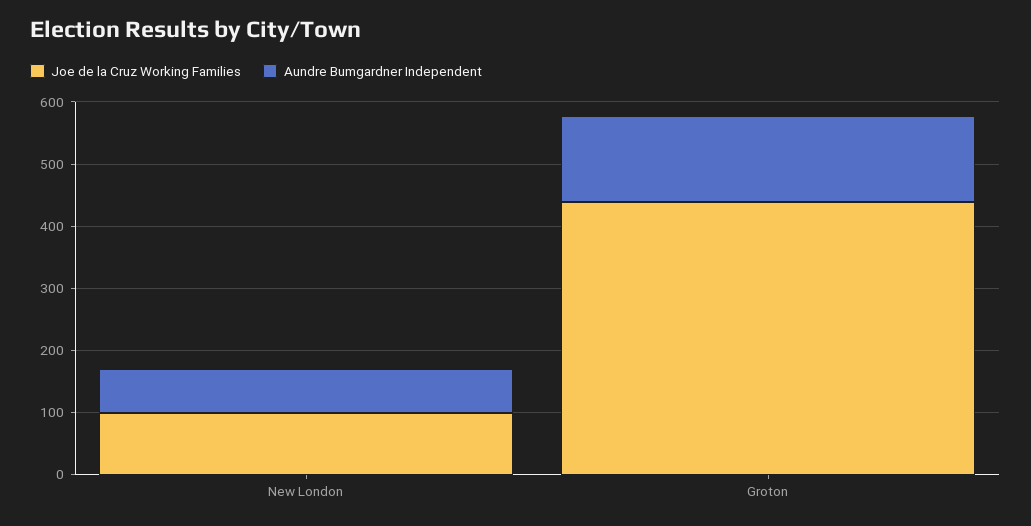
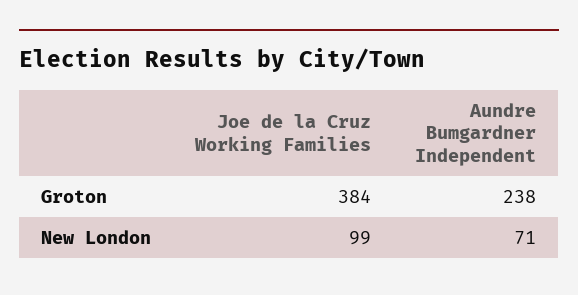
  {
    "Joe de la Cruz Working Families": {
      "New London": 99,
-     "Groton": 440
+     "Groton": 384
    },
    "Aundre Bumgardner Independent": {
      "New London": 71,
-     "Groton": 140
+     "Groton": 238
    }
  }

